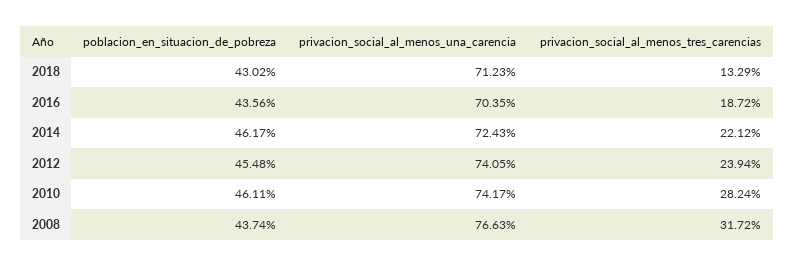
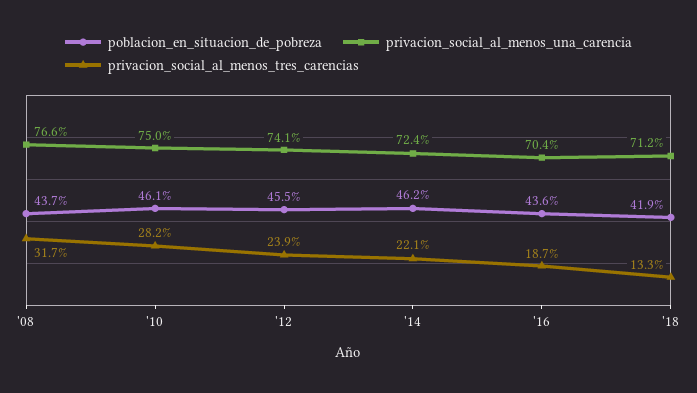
  {
    "poblacion_en_situacion_de_pobreza": {
-     "2018": 43.02,
+     "2018": 41.9,
      "2016": 43.56,
      "2014": 46.17,
      "2012": 45.48,
      "2010": 46.11,
      "2008": 43.74
    },
    "privacion_social_al_menos_una_carencia": {
      "2018": 71.23,
      "2016": 70.35,
      "2014": 72.43,
      "2012": 74.05,
-     "2010": 74.17,
+     "2010": 75,
      "2008": 76.63
    },
    "privacion_social_al_menos_tres_carencias": {
      "2018": 13.29,
      "2016": 18.72,
      "2014": 22.12,
      "2012": 23.94,
      "2010": 28.24,
      "2008": 31.72
    }
  }

